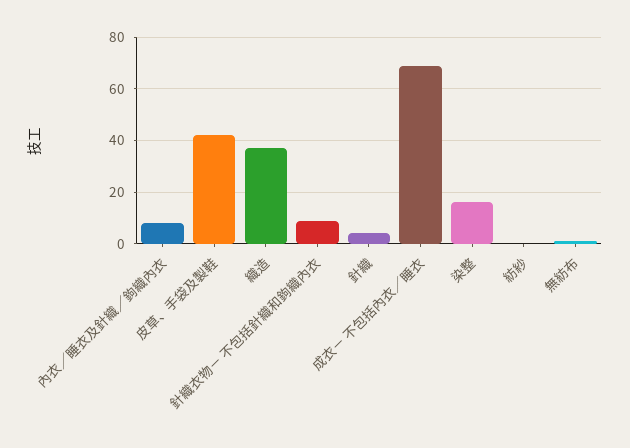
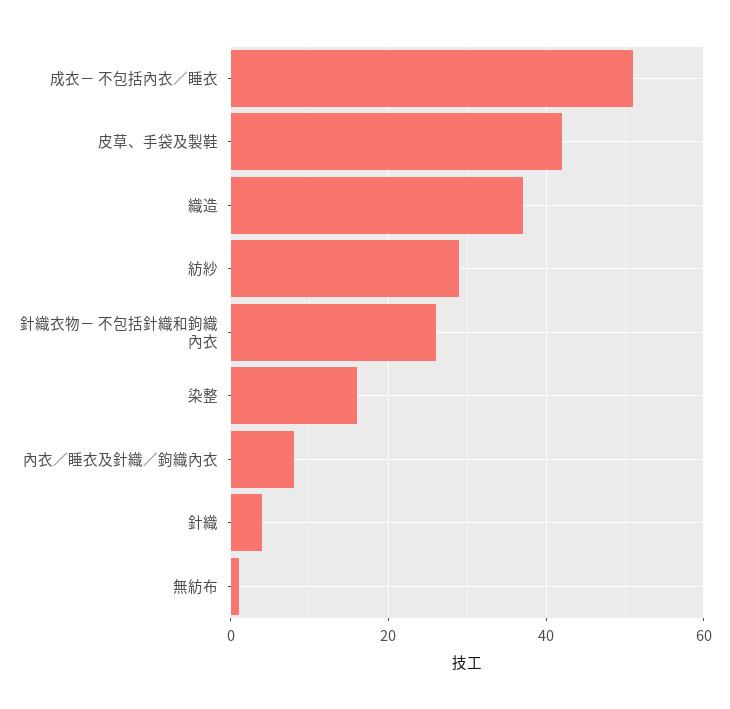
  {
    "內衣／睡衣及針織／鉤織內衣": 10,
    "皮草、手袋及製鞋": 40,
    "織造": 35,
-   "針織衣物－ 不包括針織和鉤織內衣": 10,
+   "針織衣物－ 不包括針織和鉤織內衣": 25,
    "針織": 5,
-   "成衣－ 不包括內衣／睡衣": 70,
+   "成衣－ 不包括內衣／睡衣": 50,
    "染整": 15,
-   "紡紗": 0,
+   "紡紗": 30,
    "無紡布": 0
  }

